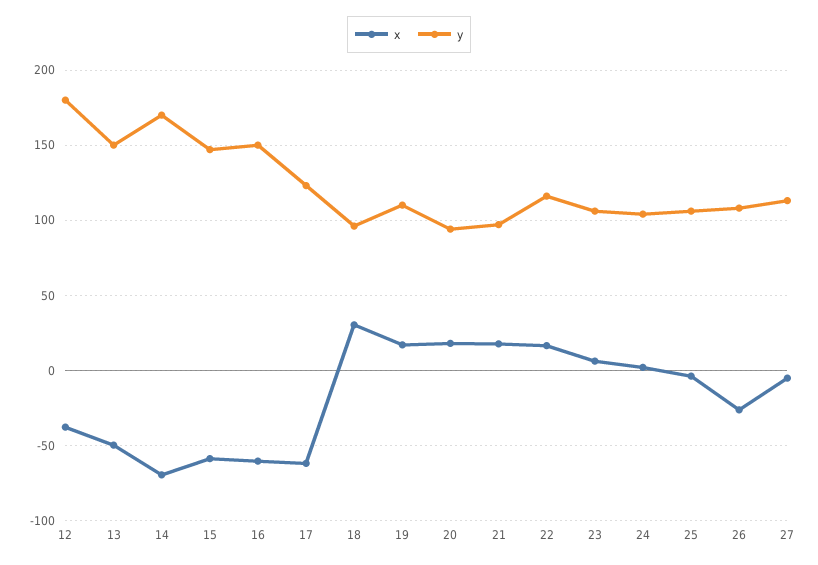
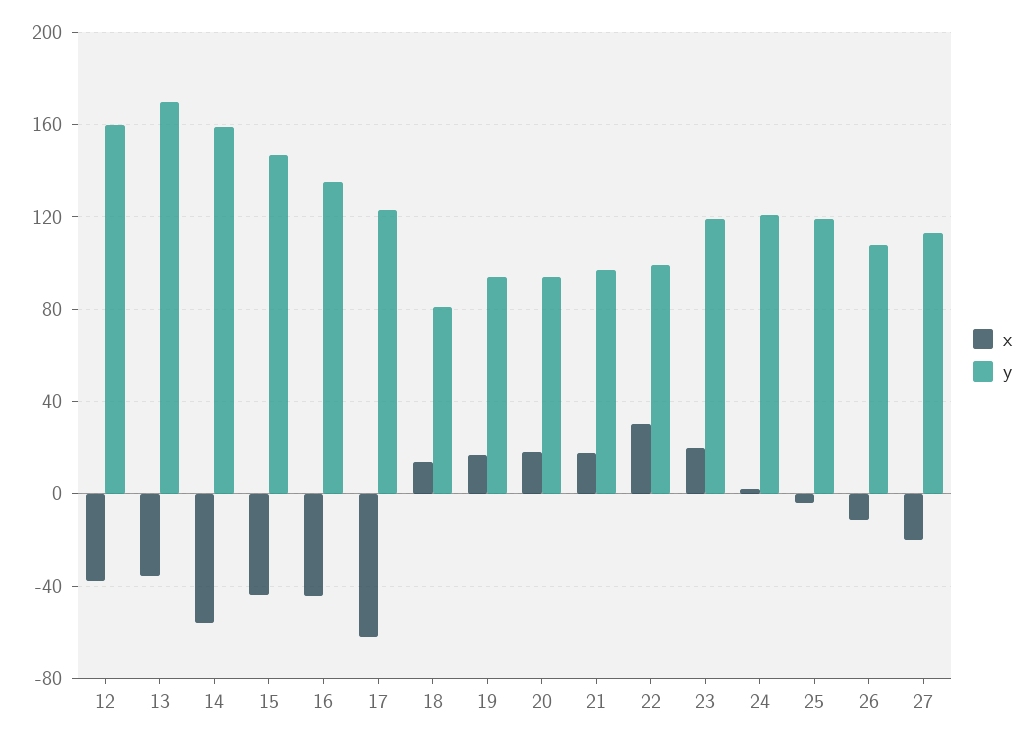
  {
    "x": {
      "12": -40,
-     "13": -50,
+     "13": -35,
-     "14": -70,
+     "14": -55,
-     "15": -60,
+     "15": -45,
-     "16": -60,
+     "16": -45,
      "17": -60,
-     "18": 30,
+     "18": 15,
      "19": 15,
      "20": 20,
      "21": 20,
-     "22": 15,
+     "22": 30,
-     "23": 5,
+     "23": 20,
      "24": 0,
      "25": -5,
-     "26": -25,
+     "26": -10,
-     "27": -5
+     "27": -20
    },
    "y": {
-     "12": 180,
+     "12": 160,
-     "13": 150,
+     "13": 170,
-     "14": 170,
+     "14": 160,
      "15": 145,
-     "16": 150,
+     "16": 135,
      "17": 125,
-     "18": 95,
+     "18": 80,
-     "19": 110,
+     "19": 95,
      "20": 95,
      "21": 95,
-     "22": 115,
+     "22": 100,
-     "23": 105,
+     "23": 120,
-     "24": 105,
+     "24": 120,
-     "25": 105,
+     "25": 120,
      "26": 110,
      "27": 115
    }
  }

